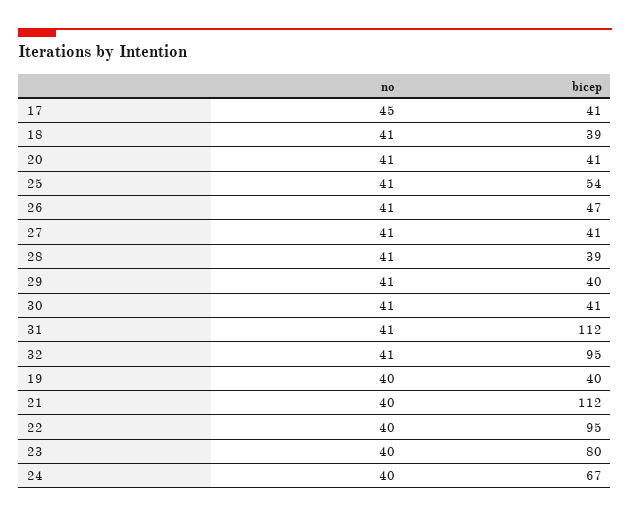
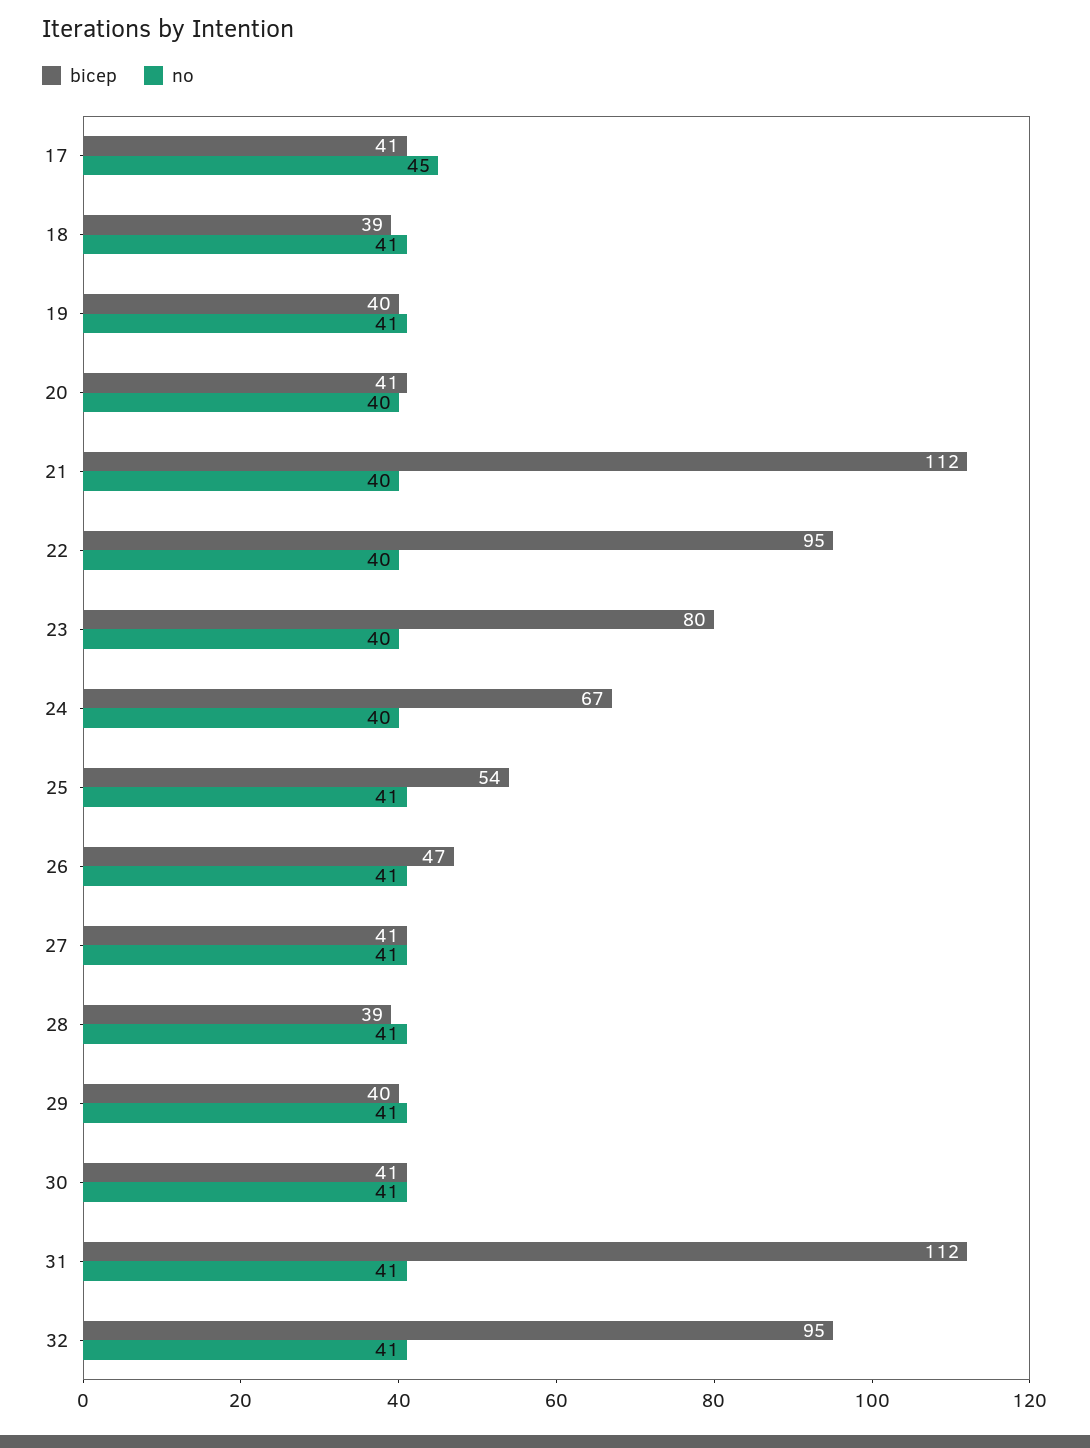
  {
    "no": {
      "17": 45,
      "18": 41,
-     "20": 41,
+     "20": 40,
      "25": 41,
      "26": 41,
      "27": 41,
      "28": 41,
      "29": 41,
      "30": 41,
      "31": 41,
      "32": 41,
-     "19": 40,
+     "19": 41,
      "21": 40,
      "22": 40,
      "23": 40,
      "24": 40
    },
    "bicep": {
      "17": 41,
      "18": 39,
      "20": 41,
      "25": 54,
      "26": 47,
      "27": 41,
      "28": 39,
      "29": 40,
      "30": 41,
      "31": 112,
      "32": 95,
      "19": 40,
      "21": 112,
      "22": 95,
      "23": 80,
      "24": 67
    }
  }

